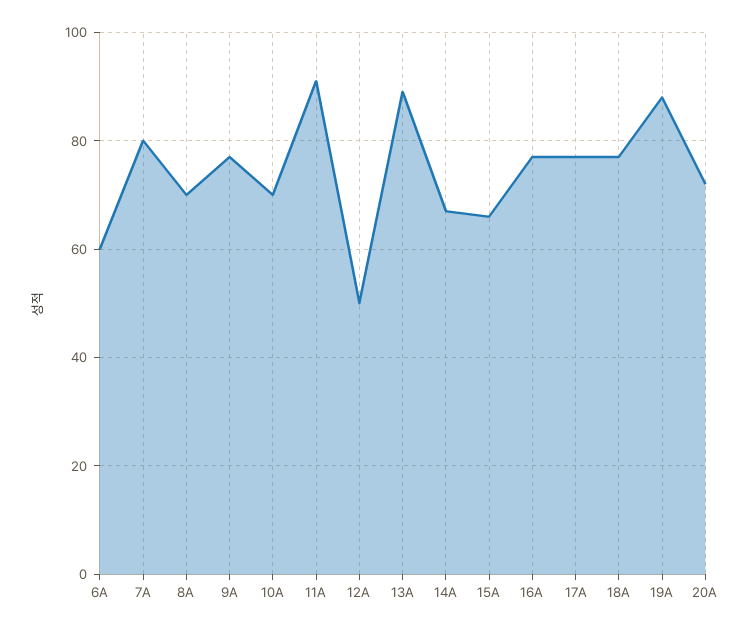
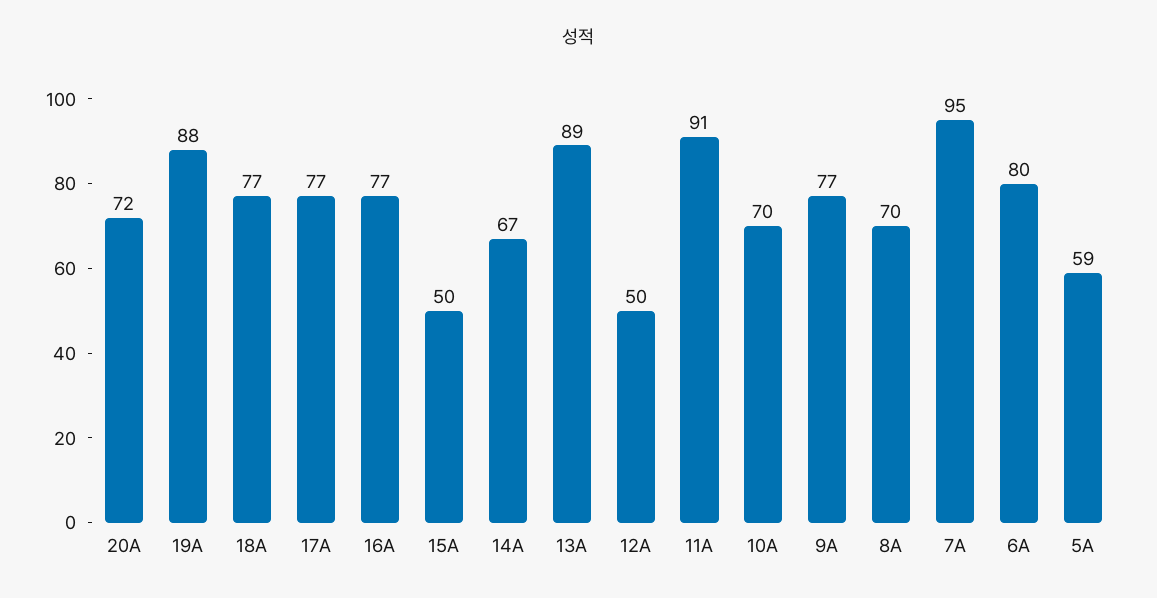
  {
-   "6A": 60,
+   "6A": 80,
-   "7A": 80,
+   "7A": 95,
    "8A": 70,
    "9A": 77,
    "10A": 70,
    "11A": 91,
    "12A": 50,
    "13A": 89,
    "14A": 67,
-   "15A": 65,
+   "15A": 50,
    "16A": 77,
    "17A": 77,
    "18A": 77,
    "19A": 88,
-   "20A": 72
+   "20A": 72,
+   "5A": 59
  }

